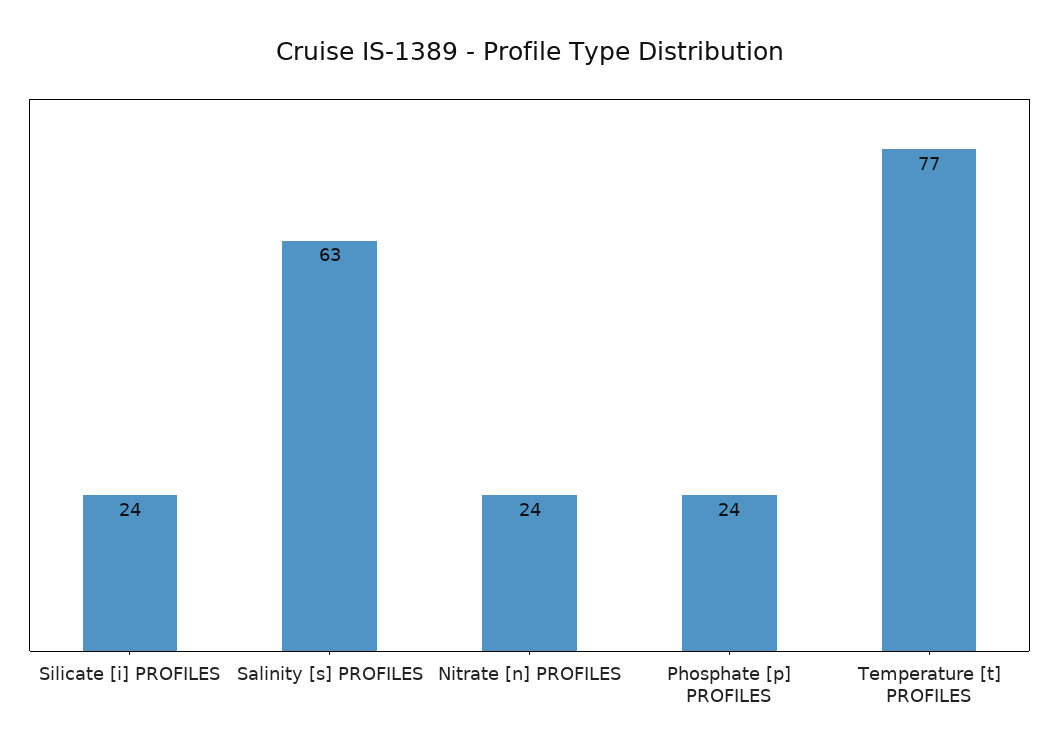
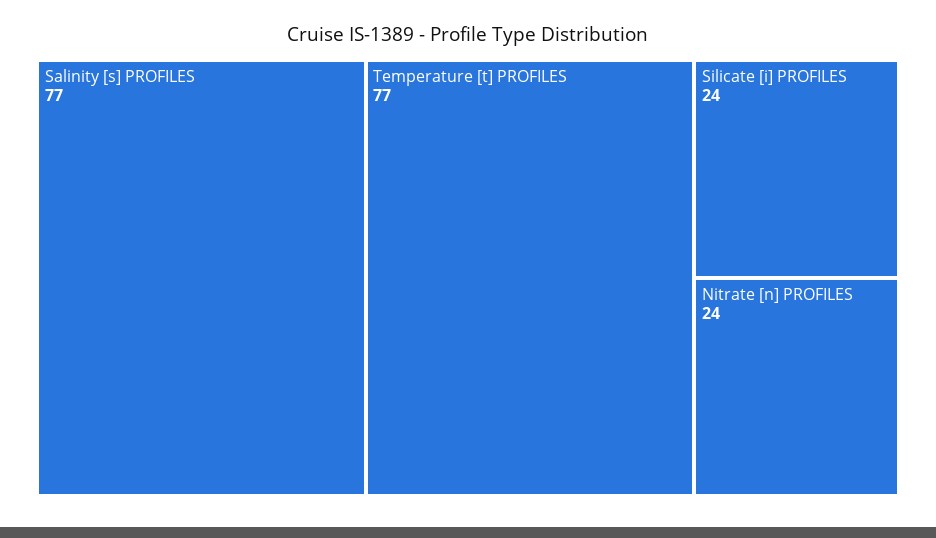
  {
    "Silicate [i] PROFILES": 24,
-   "Salinity [s] PROFILES": 63,
+   "Salinity [s] PROFILES": 77,
    "Nitrate [n] PROFILES": 24,
-   "Phosphate [p] PROFILES": 24,
    "Temperature [t] PROFILES": 77
  }

